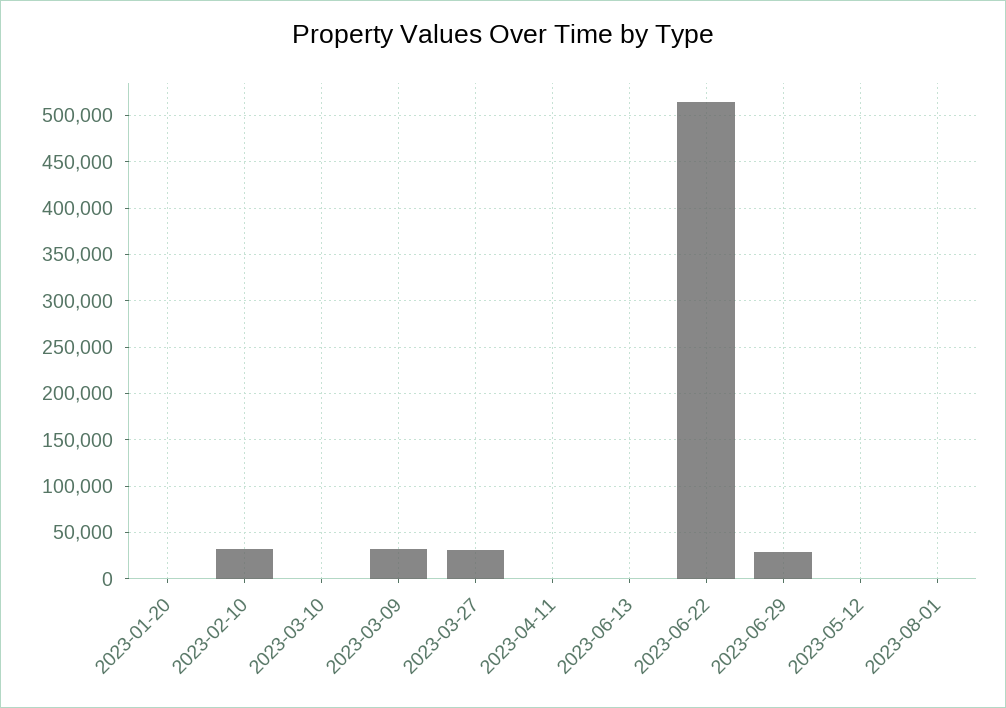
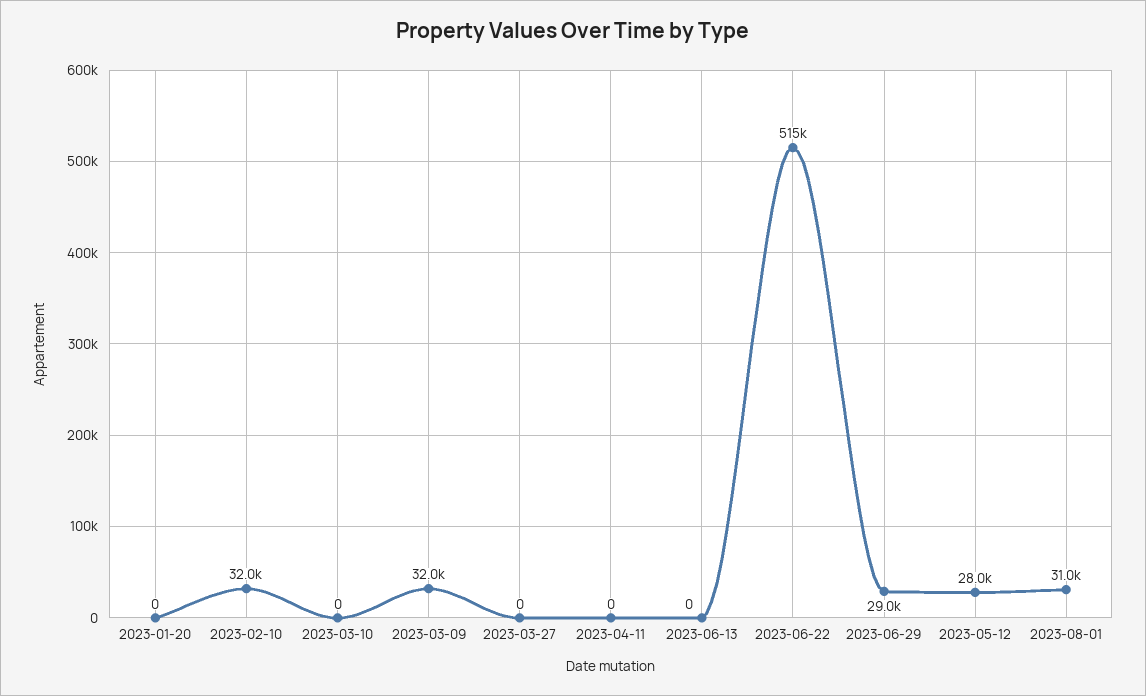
  {
    "2023-01-20": 0,
    "2023-02-10": 32000,
    "2023-03-10": 0,
    "2023-03-09": 32000,
-   "2023-03-27": 30000,
+   "2023-03-27": 0,
    "2023-04-11": 0,
    "2023-06-13": 0,
    "2023-06-22": 515000,
    "2023-06-29": 29000,
-   "2023-05-12": 0,
+   "2023-05-12": 28000,
-   "2023-08-01": 0
+   "2023-08-01": 31000
  }

